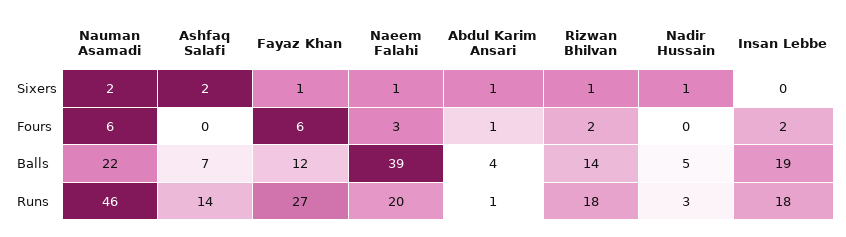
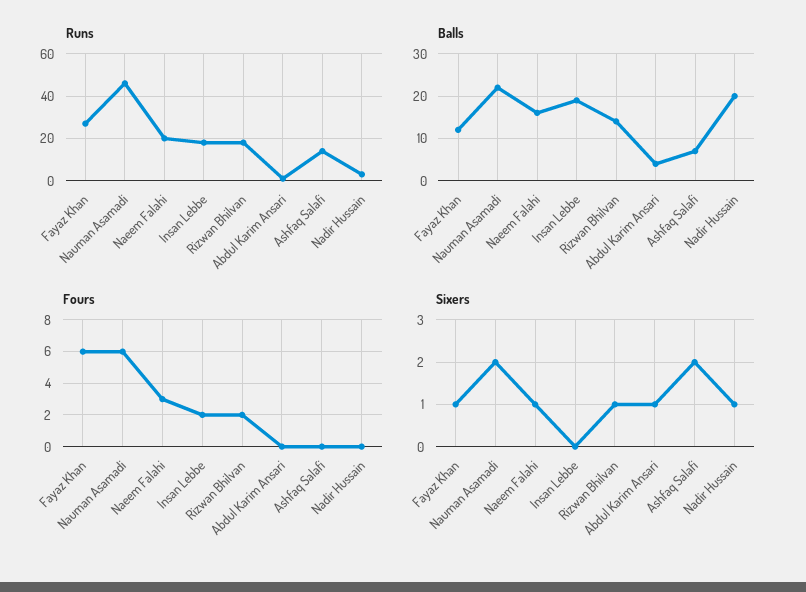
  {
    "Sixers": {
      "Nauman Asamadi": 2,
      "Ashfaq Salafi": 2,
      "Fayaz Khan": 1,
      "Naeem Falahi": 1,
      "Abdul Karim Ansari": 1,
      "Rizwan Bhilvan": 1,
      "Nadir Hussain": 1,
      "Insan Lebbe": 0
    },
    "Fours": {
      "Nauman Asamadi": 6,
      "Ashfaq Salafi": 0,
      "Fayaz Khan": 6,
      "Naeem Falahi": 3,
-     "Abdul Karim Ansari": 1,
+     "Abdul Karim Ansari": 0,
      "Rizwan Bhilvan": 2,
      "Nadir Hussain": 0,
      "Insan Lebbe": 2
    },
    "Balls": {
      "Nauman Asamadi": 22,
      "Ashfaq Salafi": 7,
      "Fayaz Khan": 12,
-     "Naeem Falahi": 39,
+     "Naeem Falahi": 15,
      "Abdul Karim Ansari": 4,
      "Rizwan Bhilvan": 14,
-     "Nadir Hussain": 5,
+     "Nadir Hussain": 20,
      "Insan Lebbe": 19
    },
    "Runs": {
      "Nauman Asamadi": 46,
      "Ashfaq Salafi": 14,
      "Fayaz Khan": 27,
      "Naeem Falahi": 20,
      "Abdul Karim Ansari": 1,
      "Rizwan Bhilvan": 18,
      "Nadir Hussain": 3,
      "Insan Lebbe": 18
    }
  }

